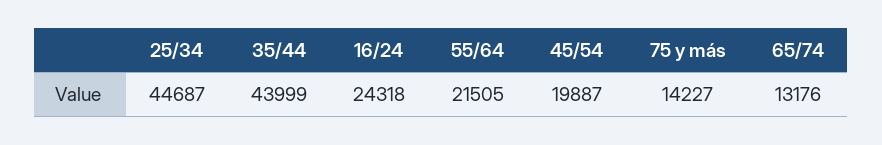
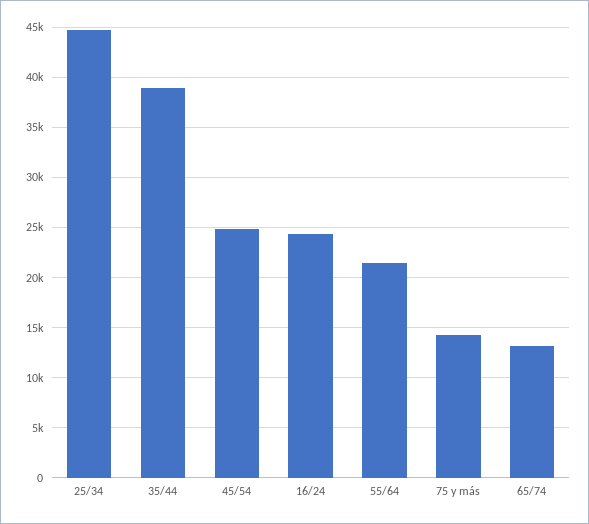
  {
    "25/34": 44687,
-   "35/44": 43999,
+   "35/44": 39000,
    "16/24": 24318,
    "55/64": 21505,
-   "45/54": 19887,
+   "45/54": 25000,
    "75 y más": 14227,
    "65/74": 13176
  }

